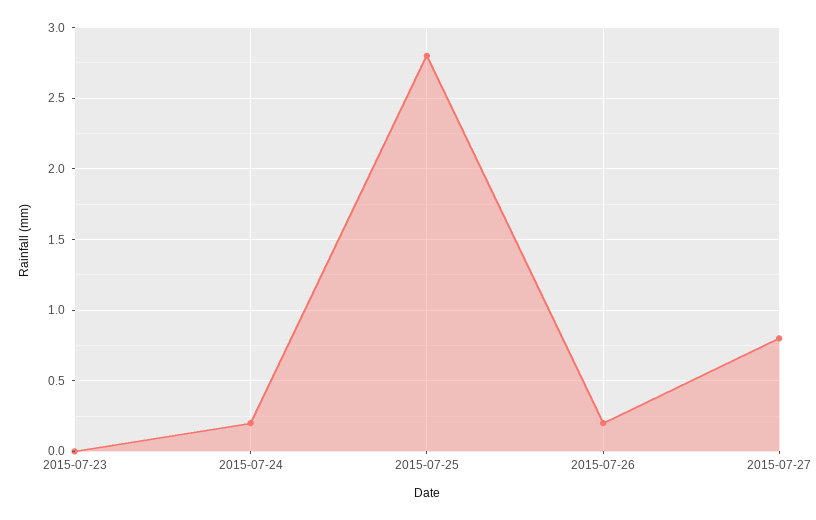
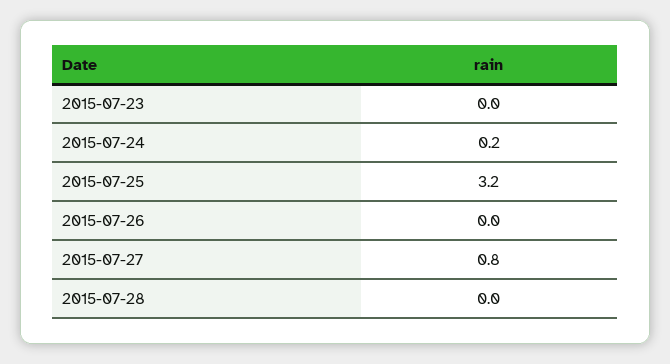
  {
    "2015-07-23": 0,
    "2015-07-24": 0.2,
-   "2015-07-25": 2.8,
+   "2015-07-25": 3.2,
-   "2015-07-26": 0.2,
+   "2015-07-26": 0,
-   "2015-07-27": 0.8
+   "2015-07-27": 0.8,
+   "2015-07-28": 0
  }

